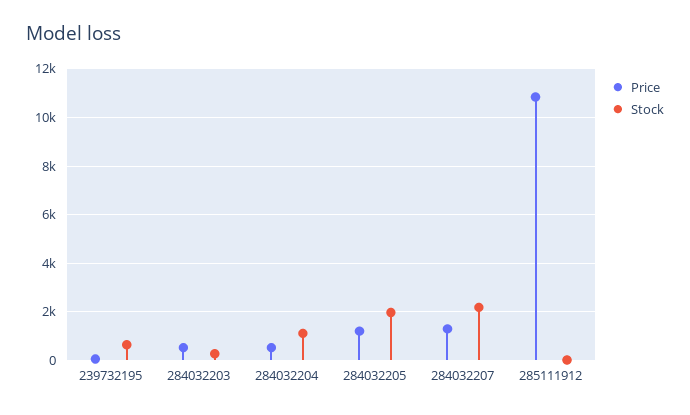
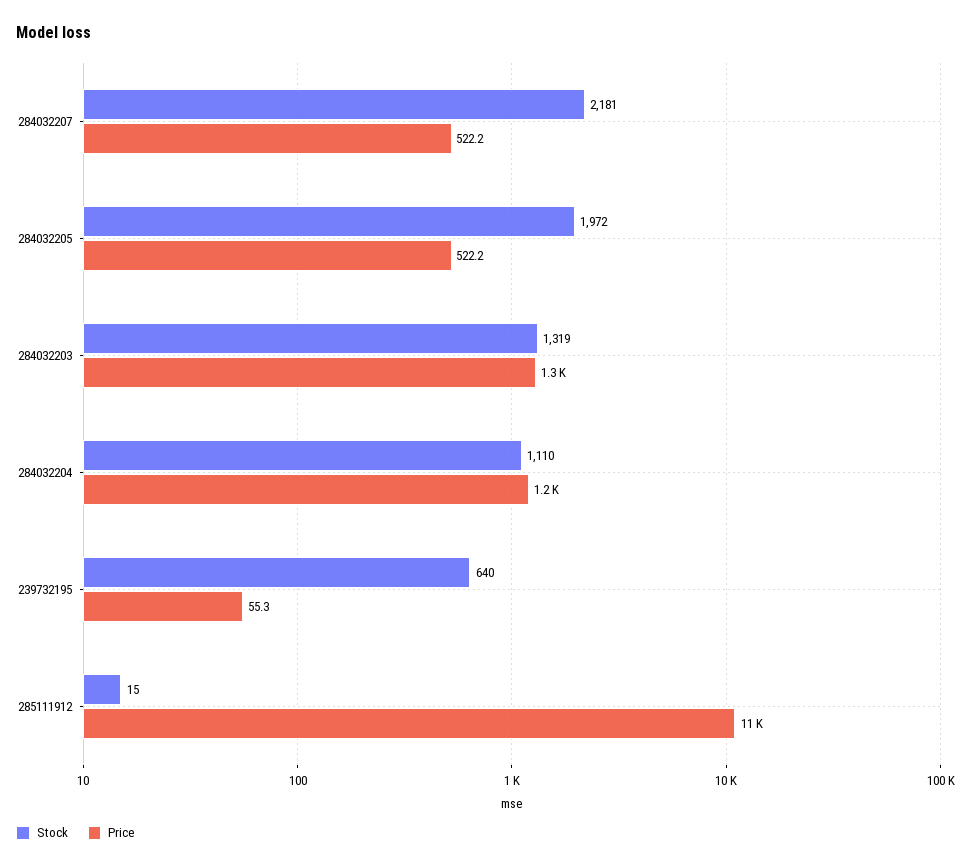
  {
    "Price": {
      "239732195": 55.3,
-     "284032203": 500,
+     "284032203": 1300,
-     "284032204": 500,
+     "284032204": 1200,
-     "284032205": 1250,
+     "284032205": 522.2,
-     "284032207": 1250,
+     "284032207": 522.2,
      "285111912": 11000
    },
    "Stock": {
      "239732195": 640,
-     "284032203": 250,
+     "284032203": 1319,
      "284032204": 1110,
      "284032205": 1972,
      "284032207": 2181,
      "285111912": 15
    }
  }

